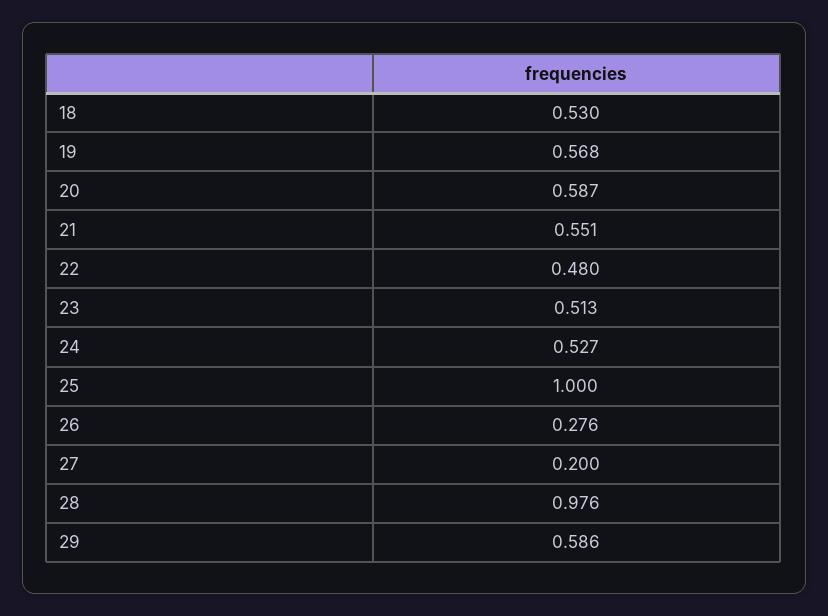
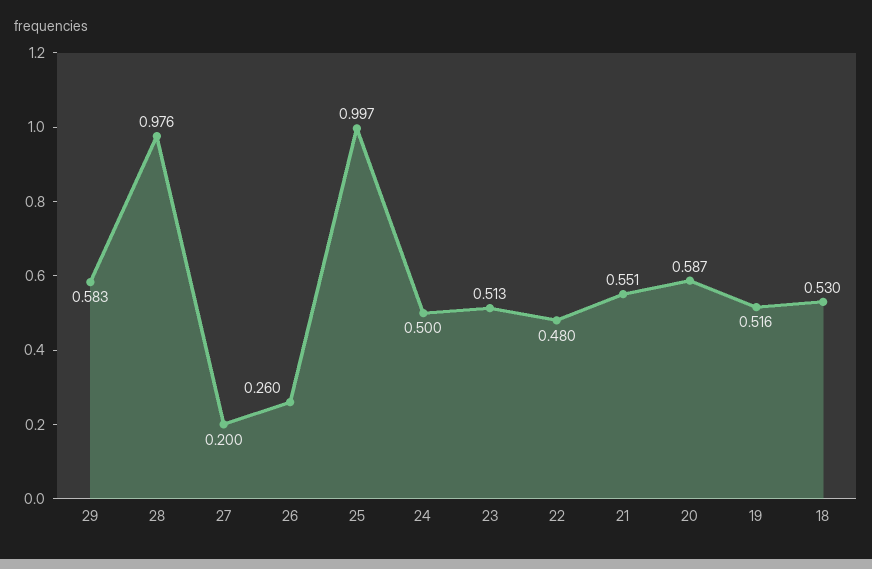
  {
    "18": 0.53,
-   "19": 0.568,
+   "19": 0.516,
    "20": 0.587,
    "21": 0.551,
    "22": 0.48,
    "23": 0.513,
-   "24": 0.527,
+   "24": 0.5,
-   "25": 1,
+   "25": 0.997,
-   "26": 0.276,
+   "26": 0.26,
    "27": 0.2,
    "28": 0.976,
-   "29": 0.586
+   "29": 0.583
  }

